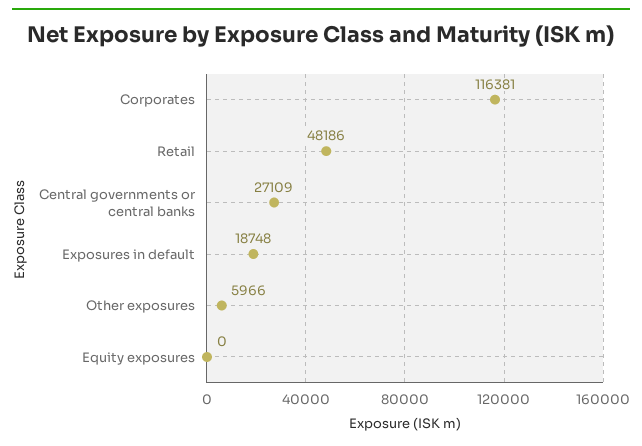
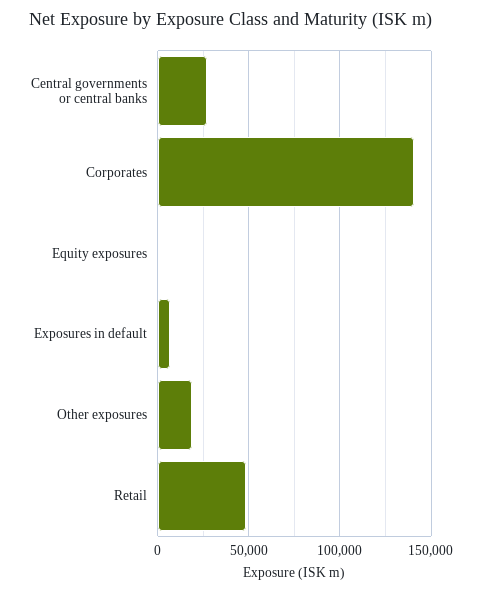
  {
-   "Corporates": 116381,
+   "Corporates": 140000,
    "Retail": 48186,
    "Central governments or central banks": 27109,
-   "Exposures in default": 18748,
+   "Exposures in default": 5000,
-   "Other exposures": 5966,
+   "Other exposures": 20000,
    "Equity exposures": 0
  }

